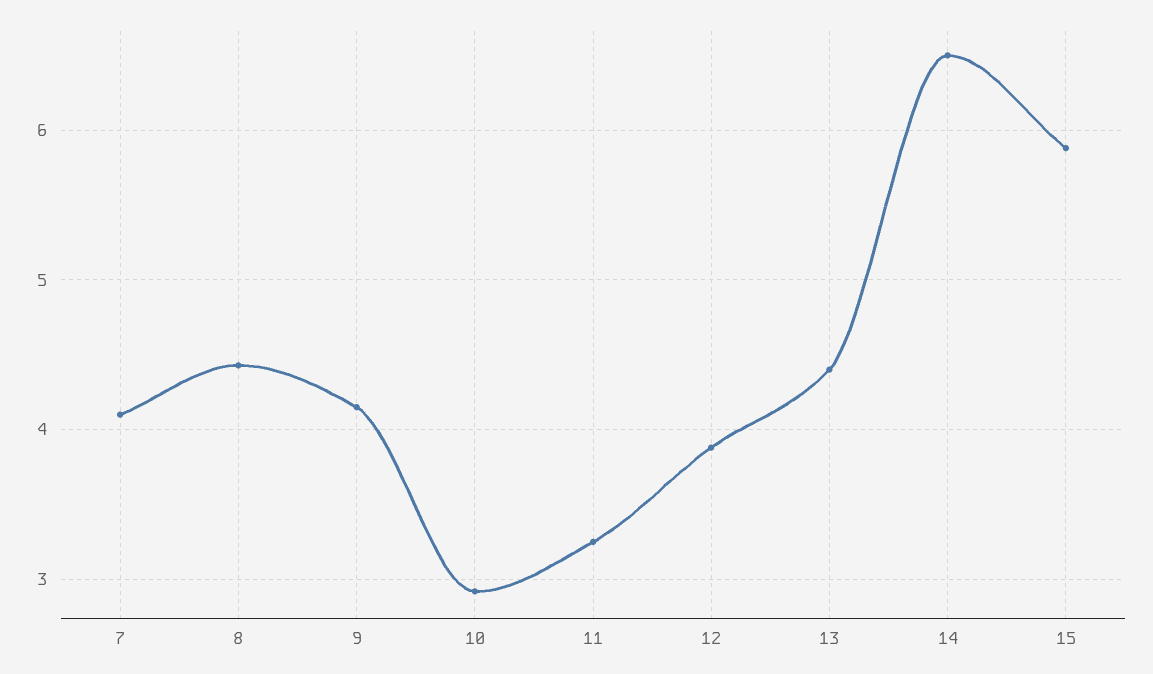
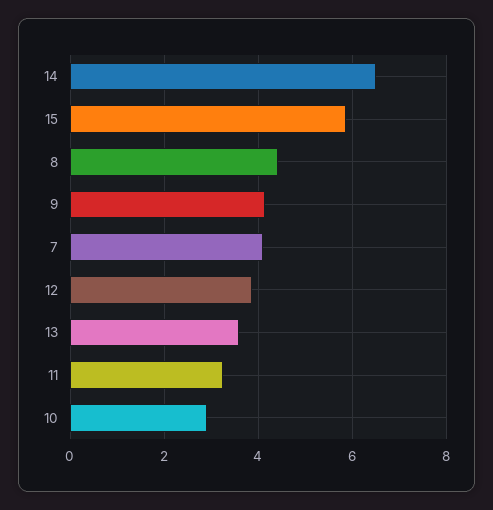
  {
    "7": 4.1,
    "8": 4.4,
    "9": 4.2,
    "10": 2.9,
    "11": 3.3,
    "12": 3.9,
-   "13": 4.4,
+   "13": 3.6,
    "14": 6.5,
    "15": 5.9
  }

